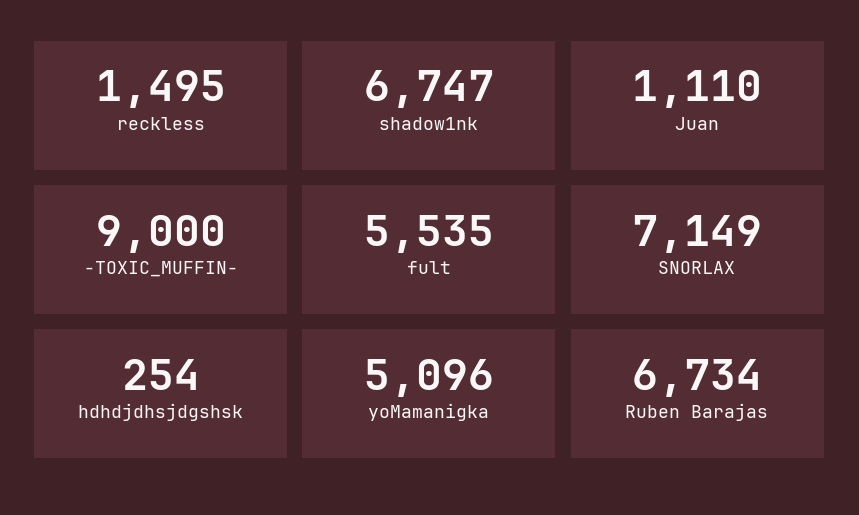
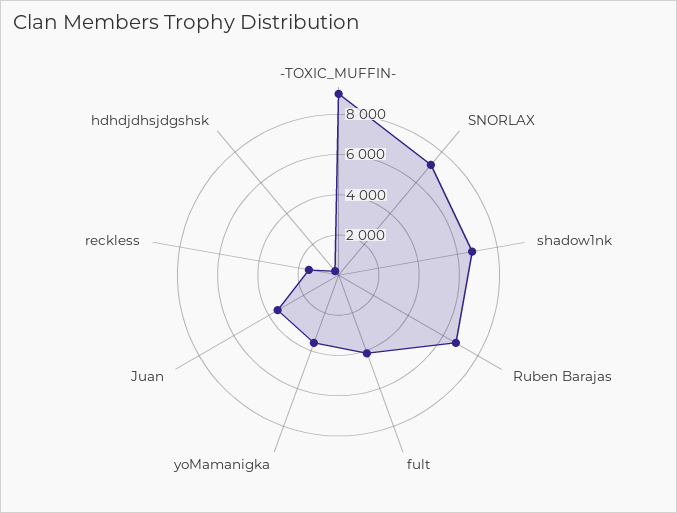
  {
    "reckless": 1495,
    "shadow1nk": 6747,
-   "Juan": 1110,
+   "Juan": 3500,
    "-TOXIC_MUFFIN-": 9000,
-   "fult": 5535,
+   "fult": 4000,
    "SNORLAX": 7149,
    "hdhdjdhsjdgshsk": 254,
-   "yoMamanigka": 5096,
+   "yoMamanigka": 3500,
    "Ruben Barajas": 6734
  }

